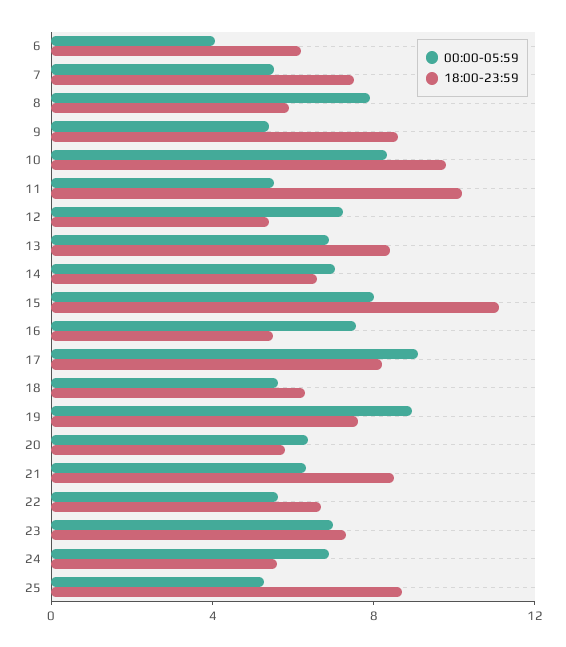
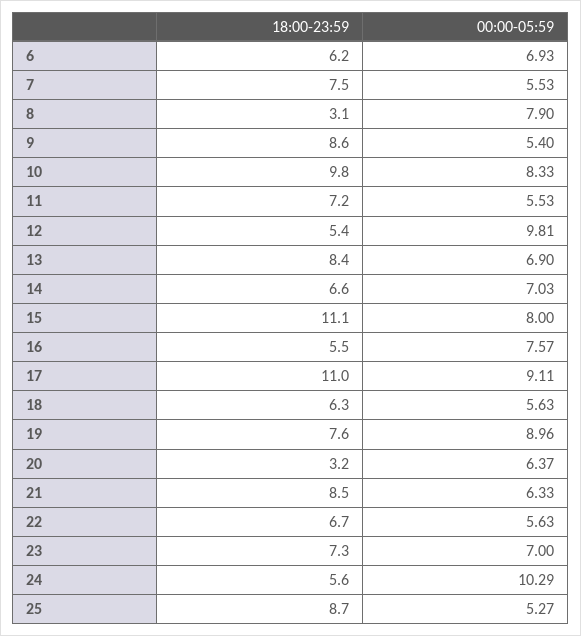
  {
    "00:00-05:59": {
-     "6": 4,
+     "6": 6.93,
      "7": 5.53,
      "8": 7.9,
      "9": 5.4,
      "10": 8.33,
      "11": 5.53,
-     "12": 7,
+     "12": 9.81,
      "13": 6.9,
      "14": 7.03,
      "15": 8,
      "16": 7.57,
      "17": 9.11,
      "18": 5.63,
      "19": 8.96,
      "20": 6.37,
      "21": 6.33,
      "22": 5.63,
      "23": 7,
-     "24": 7,
+     "24": 10.29,
      "25": 5.27
    },
    "18:00-23:59": {
      "6": 6.2,
      "7": 7.5,
-     "8": 6,
+     "8": 3.1,
      "9": 8.6,
      "10": 9.8,
-     "11": 10,
+     "11": 7.2,
      "12": 5.4,
      "13": 8.4,
      "14": 6.6,
      "15": 11.1,
      "16": 5.5,
-     "17": 8,
+     "17": 11,
      "18": 6.3,
      "19": 7.6,
-     "20": 6,
+     "20": 3.2,
      "21": 8.5,
      "22": 6.7,
      "23": 7.3,
      "24": 5.6,
      "25": 8.7
    }
  }

